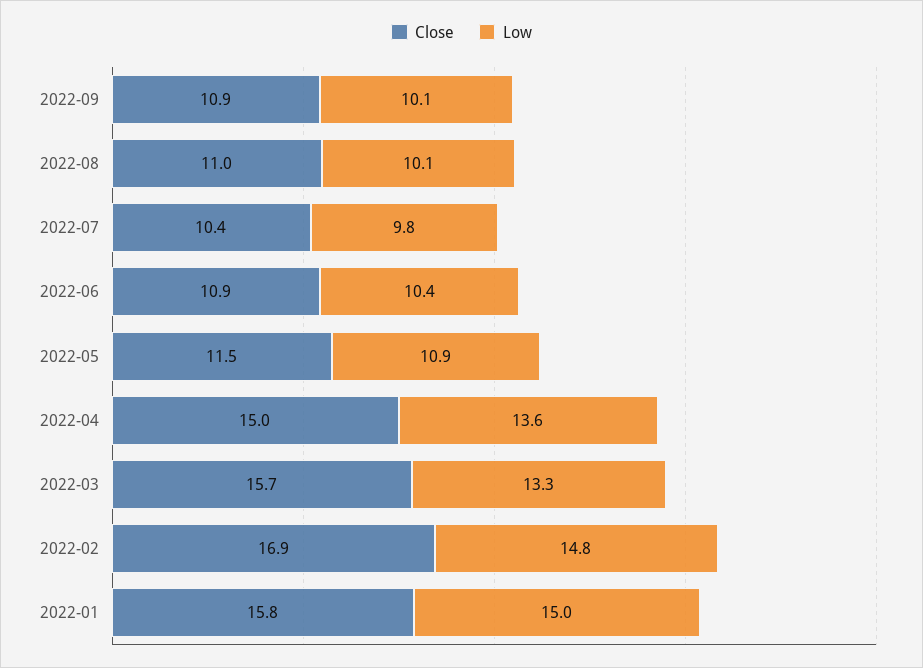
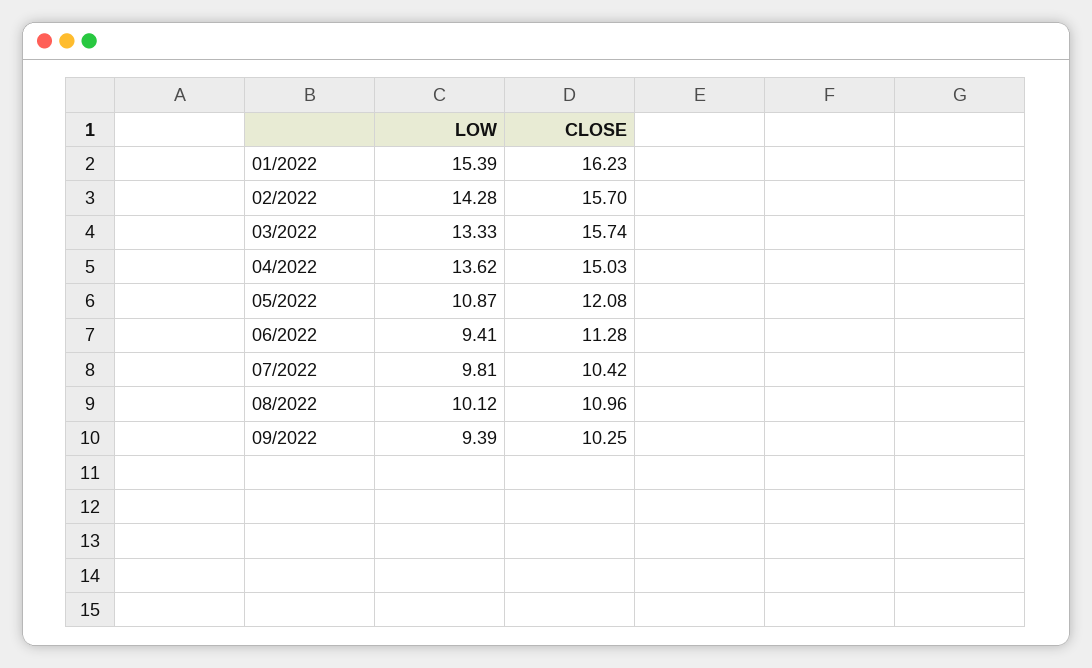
  {
    "Close": {
-     "2022-09": 10.9,
+     "2022-09": 10.25,
      "2022-08": 10.96,
      "2022-07": 10.42,
-     "2022-06": 10.9,
+     "2022-06": 11.28,
-     "2022-05": 11.5,
+     "2022-05": 12.08,
      "2022-04": 15.03,
      "2022-03": 15.74,
-     "2022-02": 16.9,
+     "2022-02": 15.7,
-     "2022-01": 15.8
+     "2022-01": 16.23
    },
    "Low": {
-     "2022-09": 10.1,
+     "2022-09": 9.39,
      "2022-08": 10.12,
      "2022-07": 9.81,
-     "2022-06": 10.4,
+     "2022-06": 9.41,
      "2022-05": 10.87,
      "2022-04": 13.62,
      "2022-03": 13.33,
-     "2022-02": 14.8,
+     "2022-02": 14.28,
-     "2022-01": 15
+     "2022-01": 15.39
    }
  }

